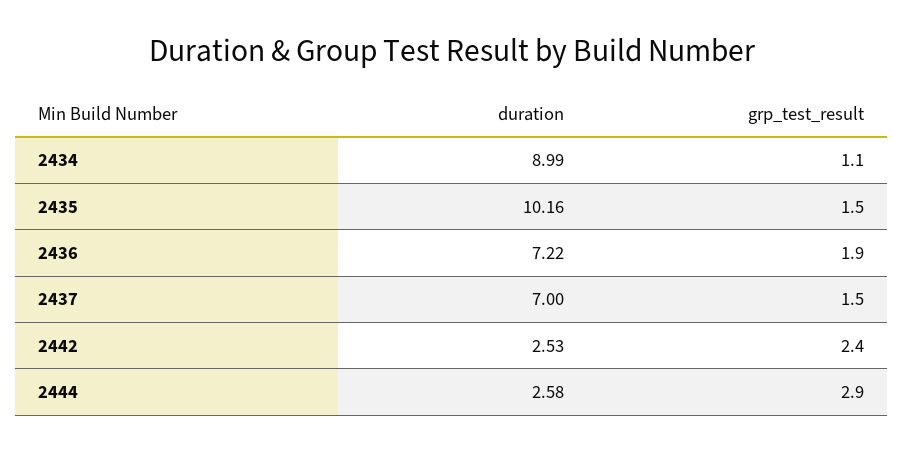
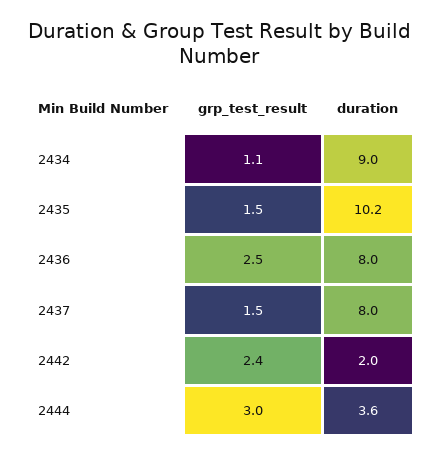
  {
    "duration": {
      "2434": 8.99,
      "2435": 10.16,
-     "2436": 7.22,
+     "2436": 8,
-     "2437": 7,
+     "2437": 8,
-     "2442": 2.53,
+     "2442": 2,
-     "2444": 2.58
+     "2444": 3.6
    },
    "grp_test_result": {
      "2434": 1.1,
      "2435": 1.5,
-     "2436": 1.9,
+     "2436": 2.5,
      "2437": 1.5,
      "2442": 2.4,
-     "2444": 2.9
+     "2444": 3
    }
  }

